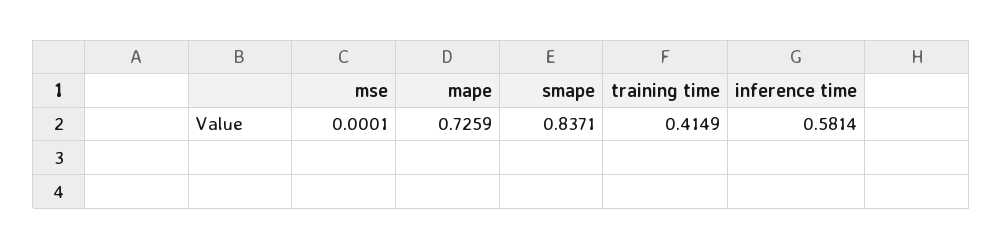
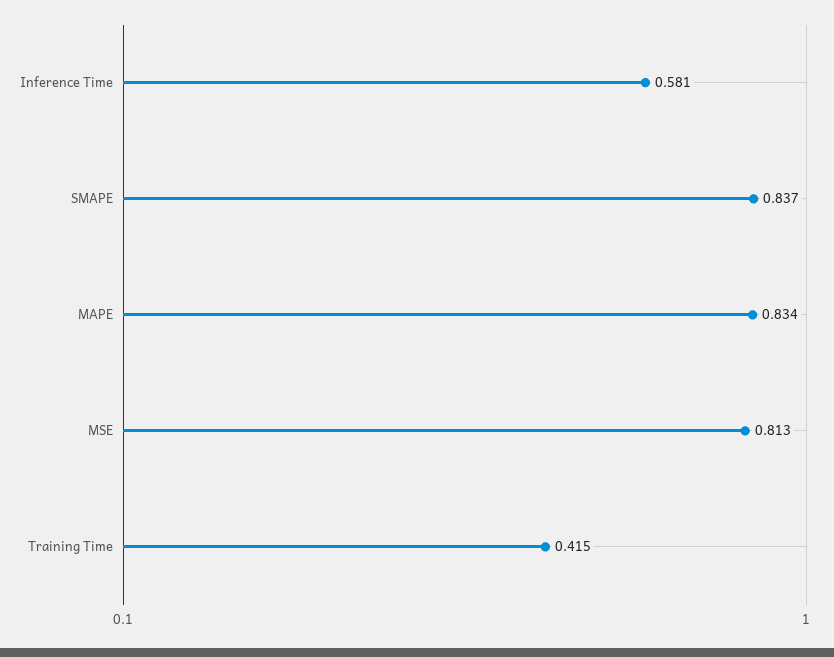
  {
-   "mse": 0.0001,
+   "mse": 0.813,
-   "mape": 0.7259,
+   "mape": 0.834,
    "smape": 0.8371,
    "training time": 0.4149,
    "inference time": 0.5814
  }

